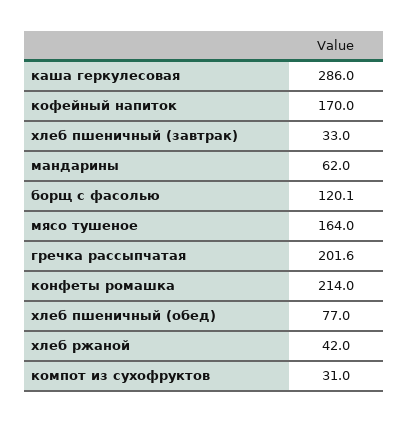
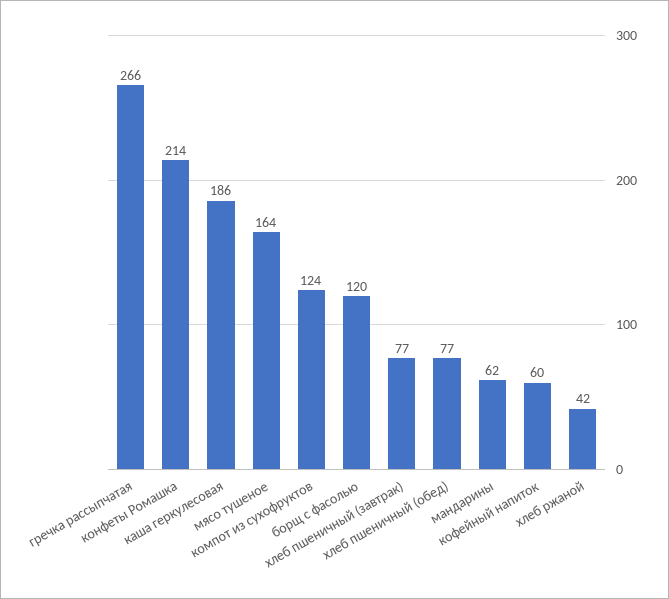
  {
-   "каша геркулесовая": 286,
+   "каша геркулесовая": 186,
-   "кофейный напиток": 170,
+   "кофейный напиток": 60,
-   "хлеб пшеничный (завтрак)": 33,
+   "хлеб пшеничный (завтрак)": 77,
    "мандарины": 62,
    "борщ с фасолью": 120.1,
    "мясо тушеное": 164,
-   "гречка рассыпчатая": 201.6,
+   "гречка рассыпчатая": 266,
    "конфеты ромашка": 214,
    "хлеб пшеничный (обед)": 77,
    "хлеб ржаной": 42,
-   "компот из сухофруктов": 31
+   "компот из сухофруктов": 124
  }

